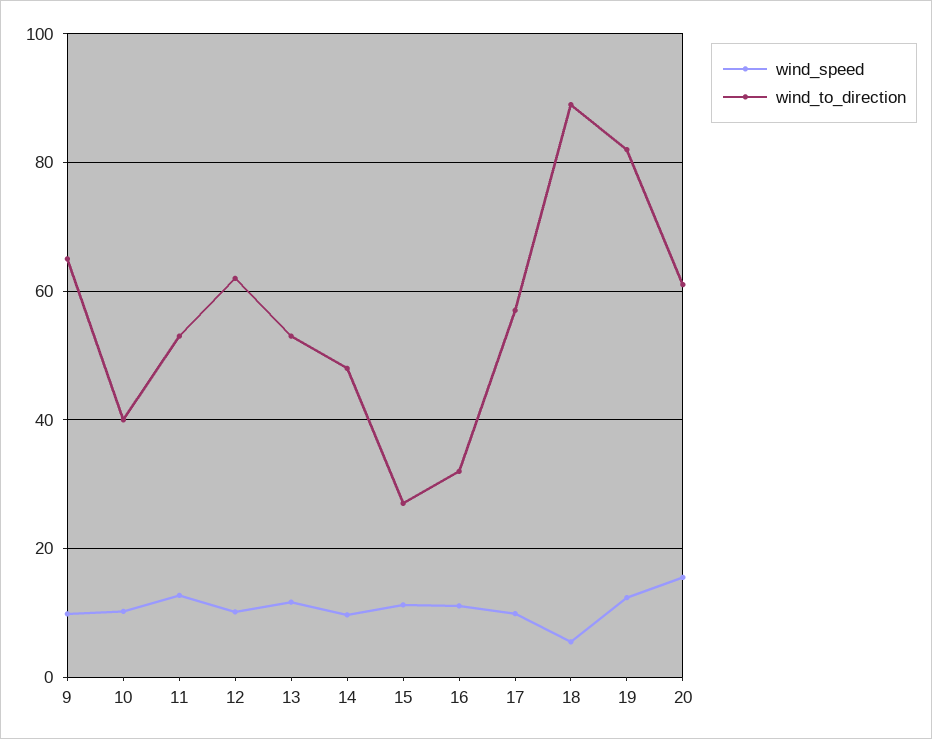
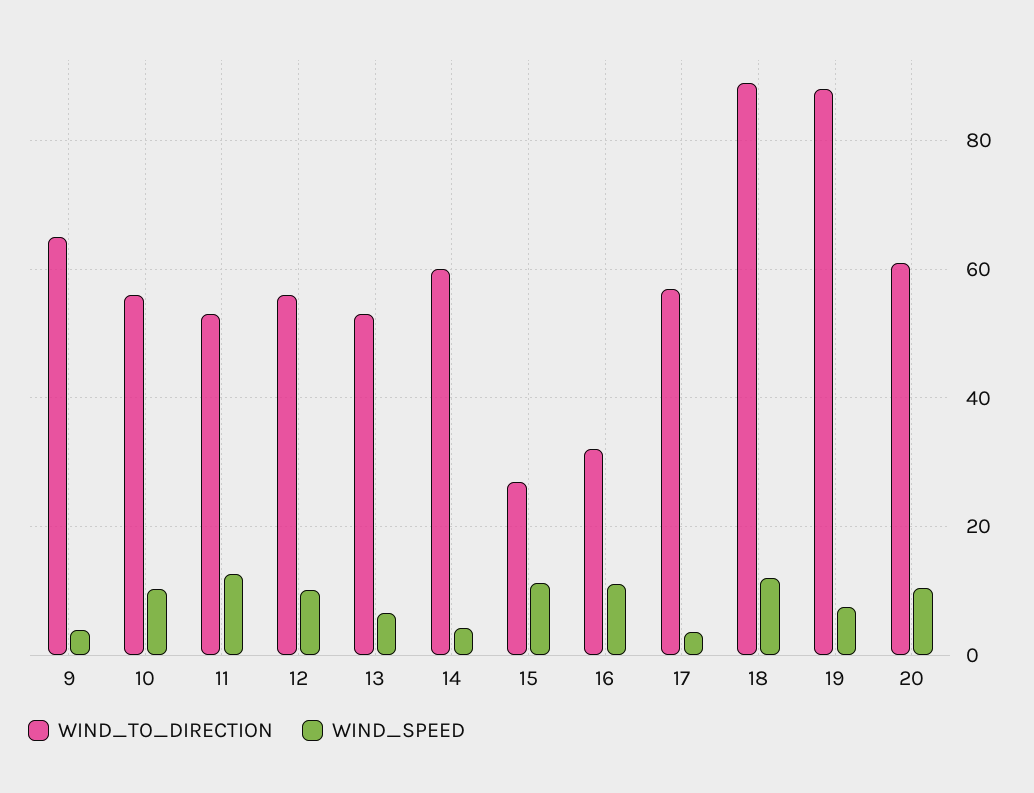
  {
    "wind_speed": {
-     "9": 10,
+     "9": 4,
      "10": 10,
      "11": 12,
      "12": 10,
-     "13": 12,
+     "13": 6,
-     "14": 10,
+     "14": 4,
      "15": 12,
      "16": 12,
-     "17": 10,
+     "17": 4,
-     "18": 6,
+     "18": 12,
-     "19": 12,
+     "19": 8,
-     "20": 16
+     "20": 10
    },
    "wind_to_direction": {
      "9": 66,
-     "10": 40,
+     "10": 56,
      "11": 54,
-     "12": 62,
+     "12": 56,
      "13": 54,
-     "14": 48,
+     "14": 60,
      "15": 28,
      "16": 32,
      "17": 58,
      "18": 90,
-     "19": 82,
+     "19": 88,
      "20": 62
    }
  }

